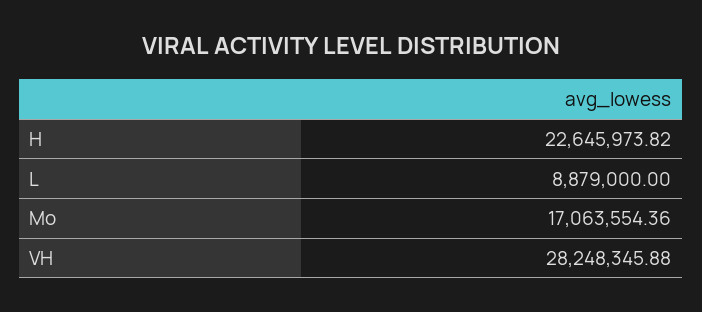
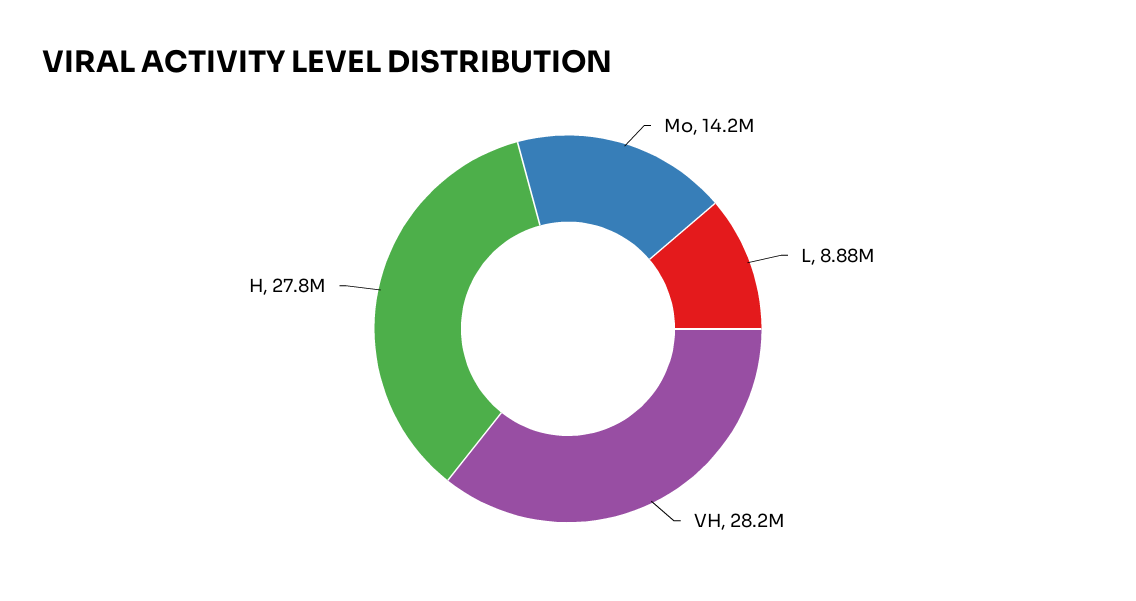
  {
-   "H": 22645973.82,
+   "H": 27800000,
    "L": 8879000,
-   "Mo": 17063554.36,
+   "Mo": 14200000,
    "VH": 28248345.88
  }

